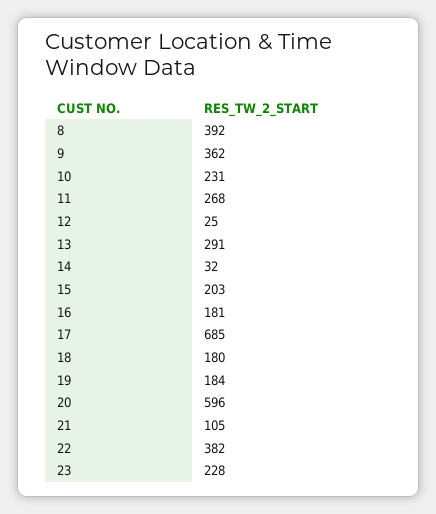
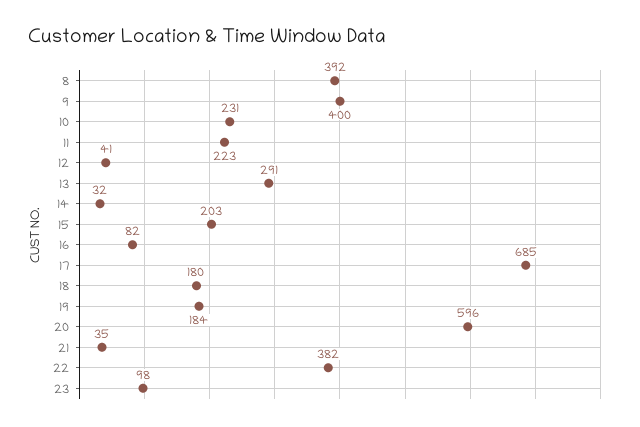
  {
    "8": 392,
-   "9": 362,
+   "9": 400,
    "10": 231,
-   "11": 268,
+   "11": 223,
-   "12": 25,
+   "12": 41,
    "13": 291,
    "14": 32,
    "15": 203,
-   "16": 181,
+   "16": 82,
    "17": 685,
    "18": 180,
    "19": 184,
    "20": 596,
-   "21": 105,
+   "21": 35,
    "22": 382,
-   "23": 228
+   "23": 98
  }

